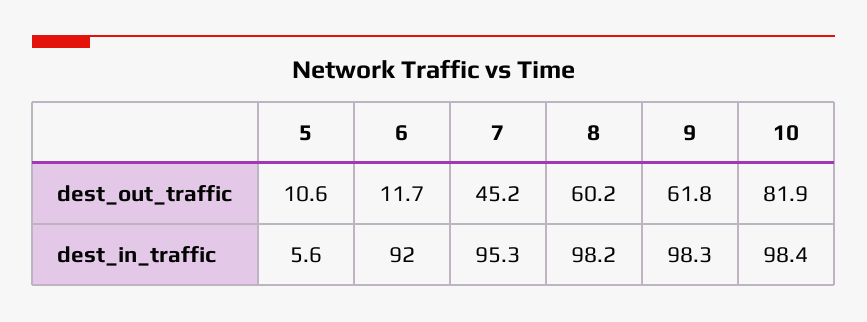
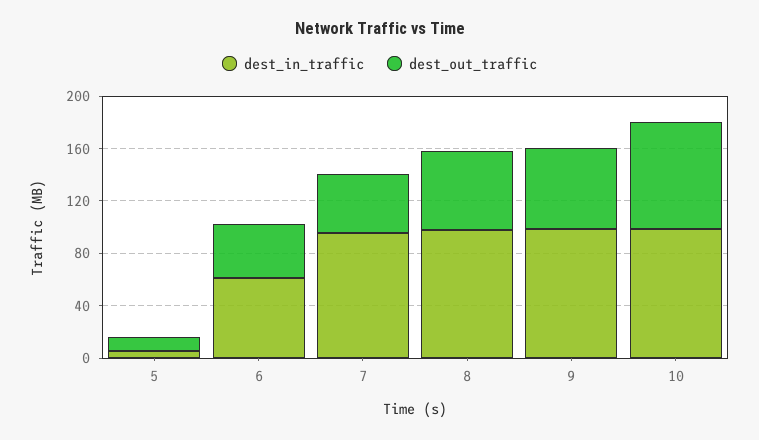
  {
    "dest_out_traffic": {
      "5": 10.6,
-     "6": 11.7,
+     "6": 40,
      "7": 45.2,
      "8": 60.2,
      "9": 61.8,
      "10": 81.9
    },
    "dest_in_traffic": {
      "5": 5.6,
-     "6": 92,
+     "6": 60,
      "7": 95.3,
      "8": 98.2,
      "9": 98.3,
      "10": 98.4
    }
  }

